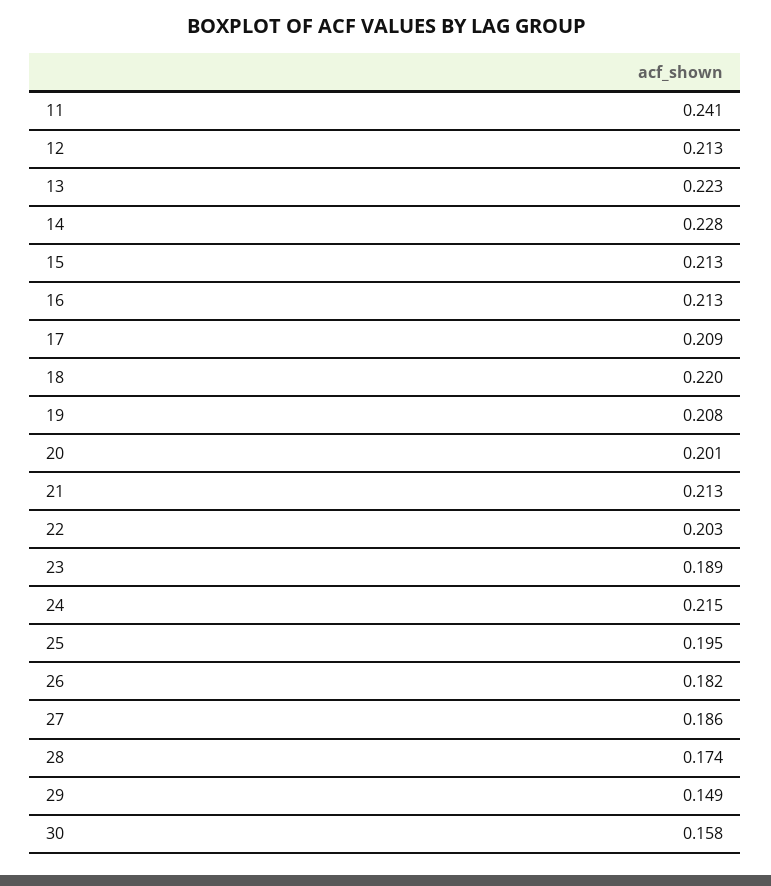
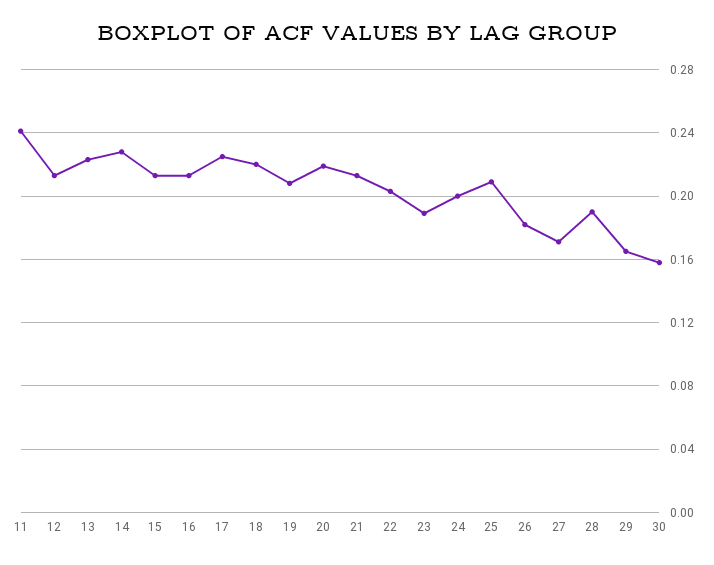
  {
    "11": 0.241,
    "12": 0.213,
    "13": 0.223,
    "14": 0.228,
    "15": 0.213,
    "16": 0.213,
-   "17": 0.209,
+   "17": 0.225,
    "18": 0.22,
    "19": 0.208,
-   "20": 0.201,
+   "20": 0.22,
    "21": 0.213,
    "22": 0.203,
    "23": 0.189,
-   "24": 0.215,
+   "24": 0.2,
-   "25": 0.195,
+   "25": 0.21,
    "26": 0.182,
-   "27": 0.186,
+   "27": 0.17,
-   "28": 0.174,
+   "28": 0.19,
-   "29": 0.149,
+   "29": 0.165,
    "30": 0.158
  }

